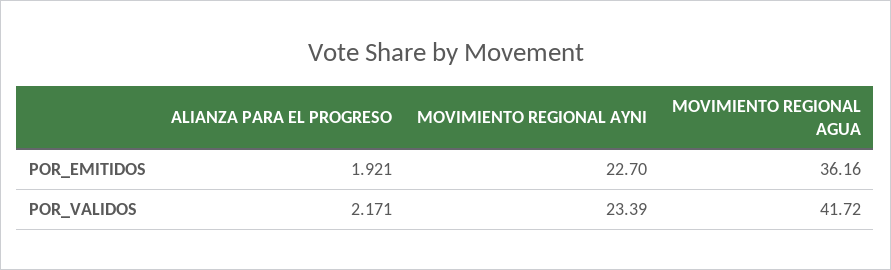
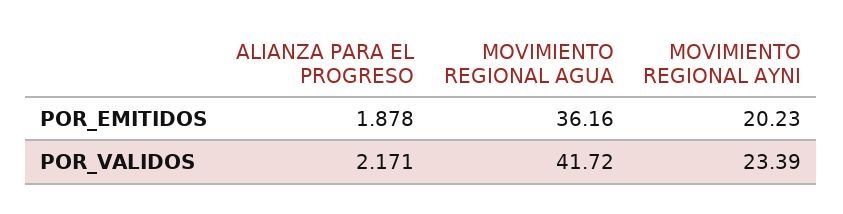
  {
    "ALIANZA PARA EL PROGRESO": {
-     "POR_EMITIDOS": 1.921,
+     "POR_EMITIDOS": 1.878,
      "POR_VALIDOS": 2.171
    },
    "MOVIMIENTO REGIONAL AYNI": {
-     "POR_EMITIDOS": 22.7,
+     "POR_EMITIDOS": 20.23,
      "POR_VALIDOS": 23.39
    },
    "MOVIMIENTO REGIONAL AGUA": {
      "POR_EMITIDOS": 36.16,
      "POR_VALIDOS": 41.72
    }
  }

